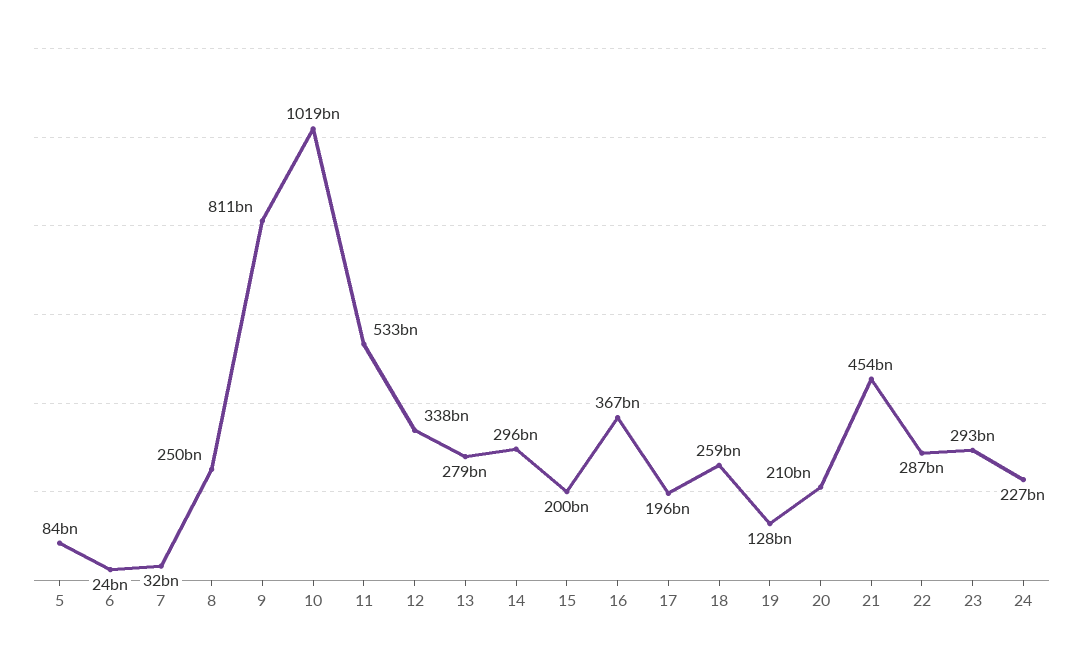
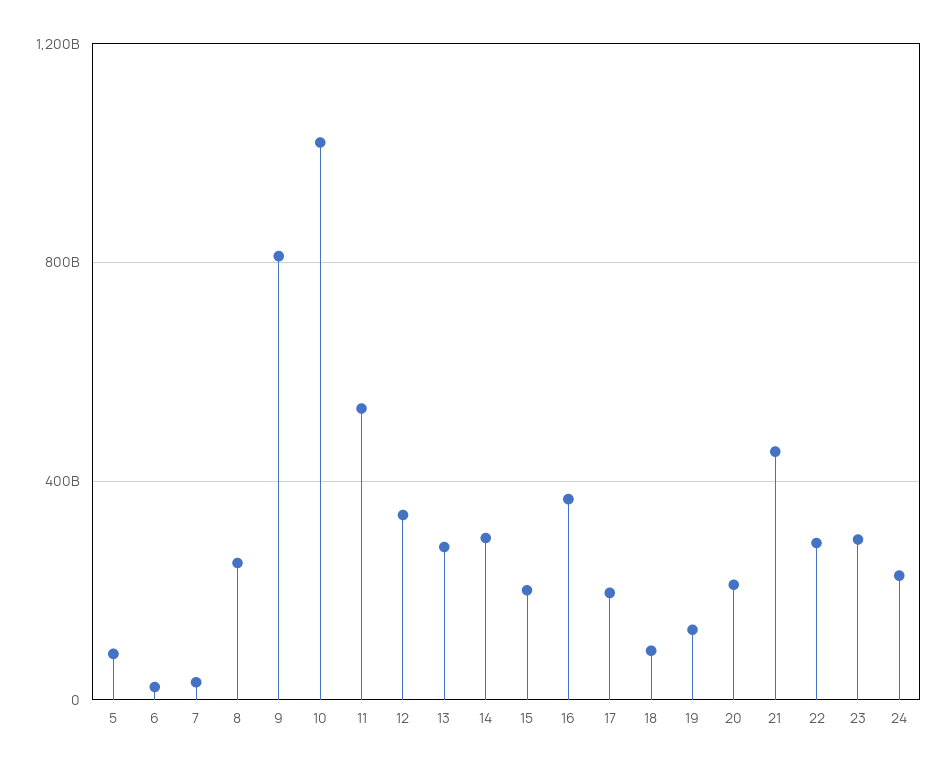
  {
    "5": 84000000000,
    "6": 24000000000,
    "7": 32000000000,
    "8": 250000000000,
    "9": 811000000000,
    "10": 1019000000000,
    "11": 533000000000,
    "12": 338000000000,
    "13": 279000000000,
    "14": 296000000000,
    "15": 200000000000,
    "16": 367000000000,
    "17": 196000000000,
-   "18": 259000000000,
+   "18": 100000000000,
    "19": 128000000000,
    "20": 210000000000,
    "21": 454000000000,
    "22": 287000000000,
    "23": 293000000000,
    "24": 227000000000
  }

